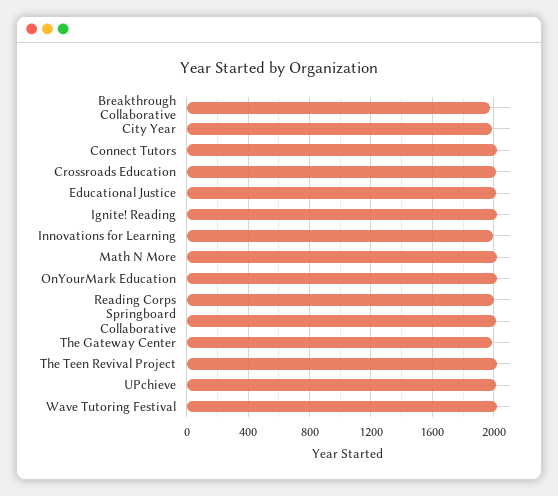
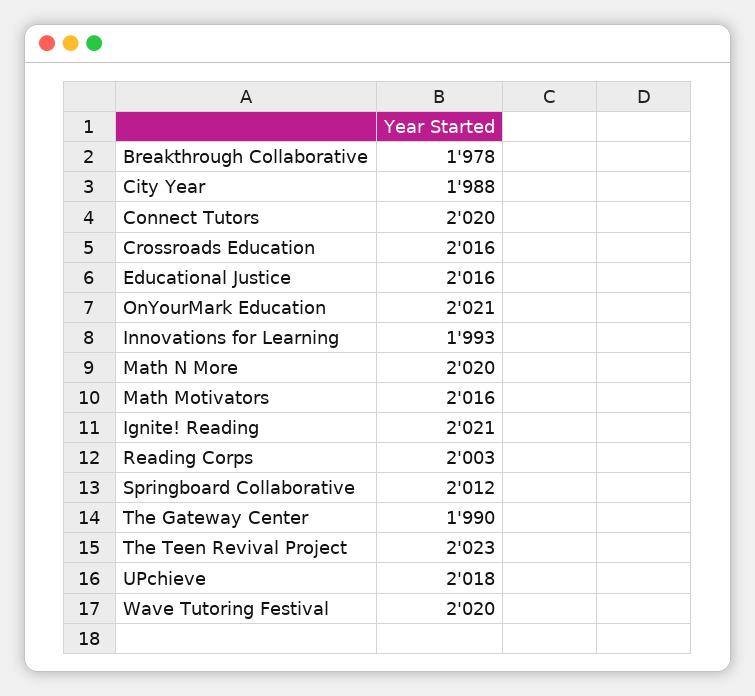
  {
    "Breakthrough Collaborative": 1978,
    "City Year": 1988,
    "Connect Tutors": 2020,
    "Crossroads Education": 2016,
    "Educational Justice": 2016,
    "Ignite! Reading": 2021,
    "Innovations for Learning": 1993,
    "Math N More": 2020,
    "OnYourMark Education": 2021,
    "Reading Corps": 2003,
    "Springboard Collaborative": 2012,
    "The Gateway Center": 1990,
    "The Teen Revival Project": 2023,
    "UPchieve": 2018,
-   "Wave Tutoring Festival": 2020
+   "Wave Tutoring Festival": 2020,
+   "Math Motivators": 2016
  }

